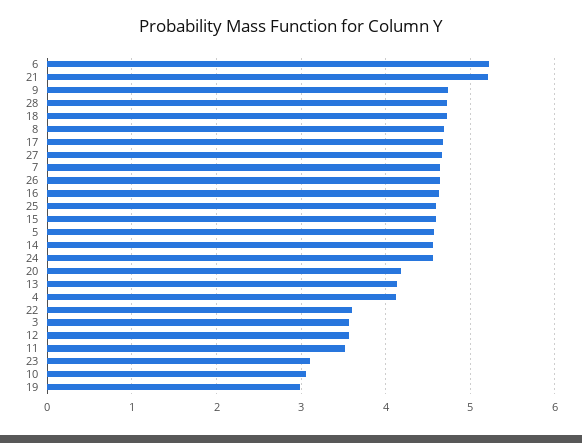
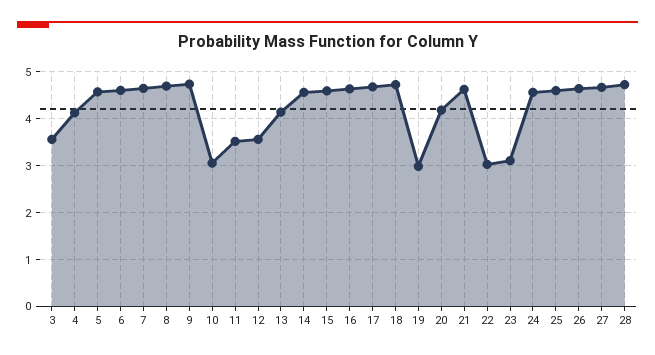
  {
-   "6": 5.2,
+   "6": 4.6,
-   "21": 5.2,
+   "21": 4.6,
    "9": 4.7,
    "28": 4.7,
    "18": 4.7,
    "8": 4.7,
    "17": 4.7,
    "27": 4.7,
    "7": 4.6,
    "26": 4.6,
    "16": 4.6,
    "25": 4.6,
    "15": 4.6,
    "5": 4.6,
    "14": 4.6,
    "24": 4.6,
    "20": 4.2,
    "13": 4.1,
    "4": 4.1,
-   "22": 3.6,
+   "22": 3,
    "3": 3.6,
    "12": 3.6,
    "11": 3.5,
    "23": 3.1,
    "10": 3.1,
    "19": 3
  }

